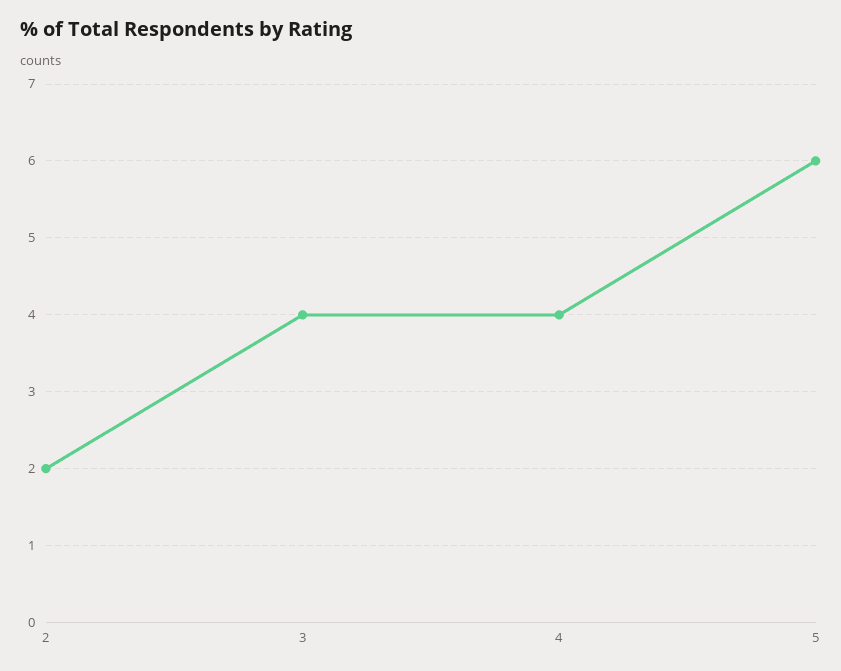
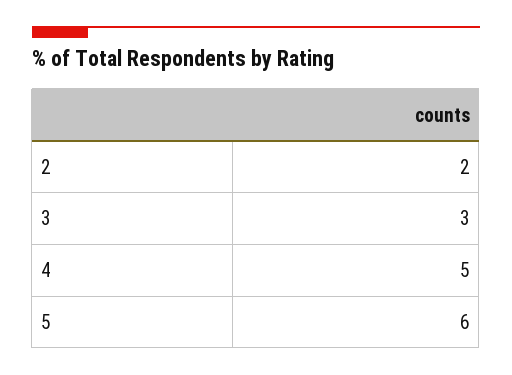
  {
    "2": 2,
-   "3": 4,
+   "3": 3,
-   "4": 4,
+   "4": 5,
    "5": 6
  }

